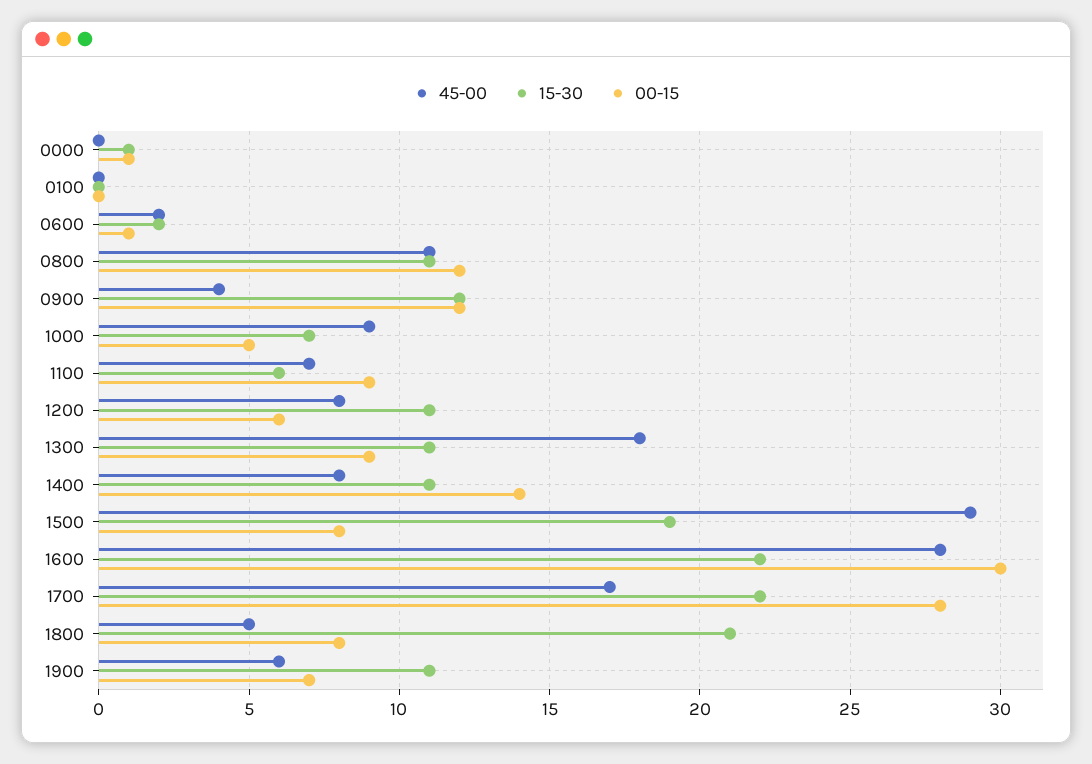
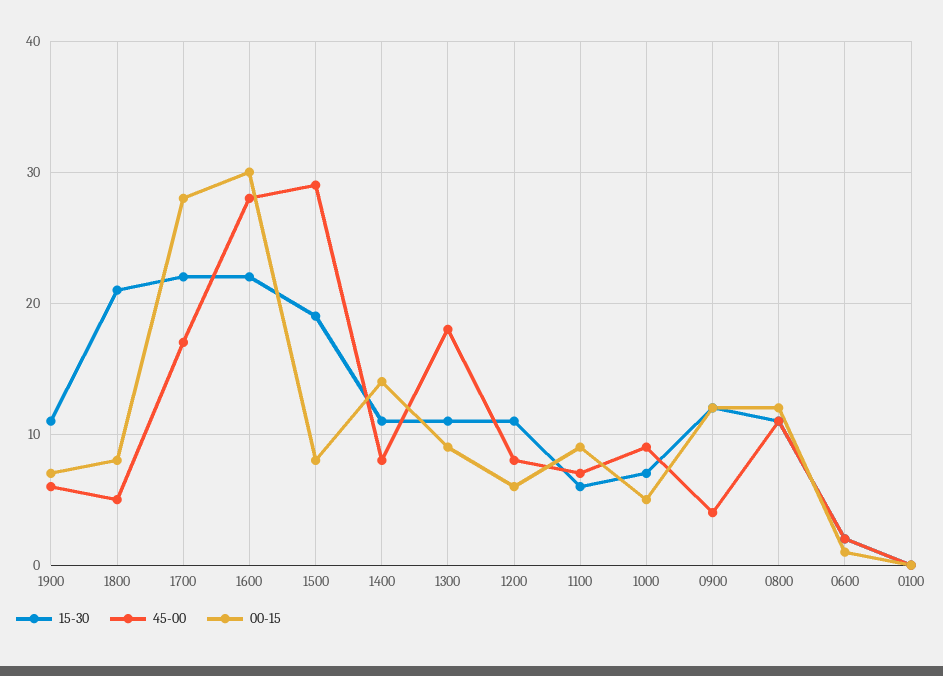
  {
    "45-00": {
-     "0000": 0,
      "0100": 0,
      "0600": 2,
      "0800": 11,
      "0900": 4,
      "1000": 9,
      "1100": 7,
      "1200": 8,
      "1300": 18,
      "1400": 8,
      "1500": 29,
      "1600": 28,
      "1700": 17,
      "1800": 5,
      "1900": 6
    },
    "15-30": {
-     "0000": 1,
      "0100": 0,
      "0600": 2,
      "0800": 11,
      "0900": 12,
      "1000": 7,
      "1100": 6,
      "1200": 11,
      "1300": 11,
      "1400": 11,
      "1500": 19,
      "1600": 22,
      "1700": 22,
      "1800": 21,
      "1900": 11
    },
    "00-15": {
-     "0000": 1,
      "0100": 0,
      "0600": 1,
      "0800": 12,
      "0900": 12,
      "1000": 5,
      "1100": 9,
      "1200": 6,
      "1300": 9,
      "1400": 14,
      "1500": 8,
      "1600": 30,
      "1700": 28,
      "1800": 8,
      "1900": 7
    }
  }

